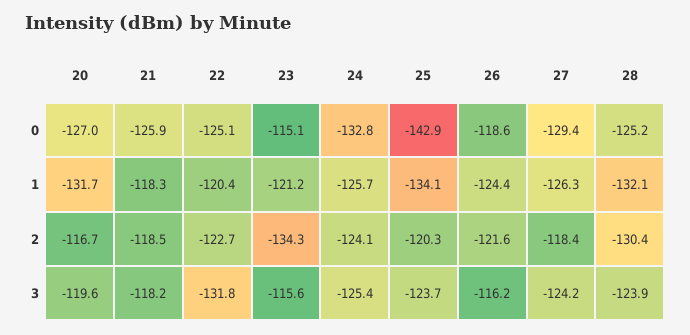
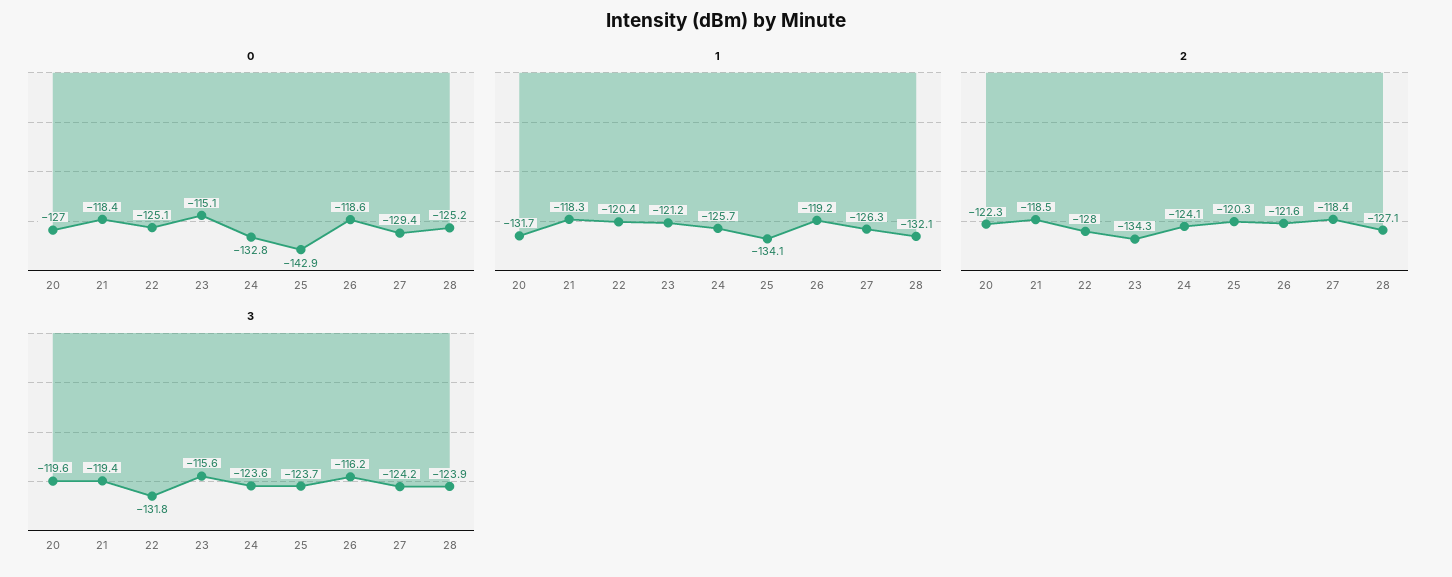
  {
    "0": {
      "20": -127,
-     "21": -125.9,
+     "21": -118.4,
      "22": -125.1,
      "23": -115.1,
      "24": -132.8,
      "25": -142.9,
      "26": -118.6,
      "27": -129.4,
      "28": -125.2
    },
    "1": {
      "20": -131.7,
      "21": -118.3,
      "22": -120.4,
      "23": -121.2,
      "24": -125.7,
      "25": -134.1,
-     "26": -124.4,
+     "26": -119.2,
      "27": -126.3,
      "28": -132.1
    },
    "2": {
-     "20": -116.7,
+     "20": -122.3,
      "21": -118.5,
-     "22": -122.7,
+     "22": -128,
      "23": -134.3,
      "24": -124.1,
      "25": -120.3,
      "26": -121.6,
      "27": -118.4,
-     "28": -130.4
+     "28": -127.1
    },
    "3": {
      "20": -119.6,
-     "21": -118.2,
+     "21": -119.4,
      "22": -131.8,
      "23": -115.6,
-     "24": -125.4,
+     "24": -123.6,
      "25": -123.7,
      "26": -116.2,
      "27": -124.2,
      "28": -123.9
    }
  }

